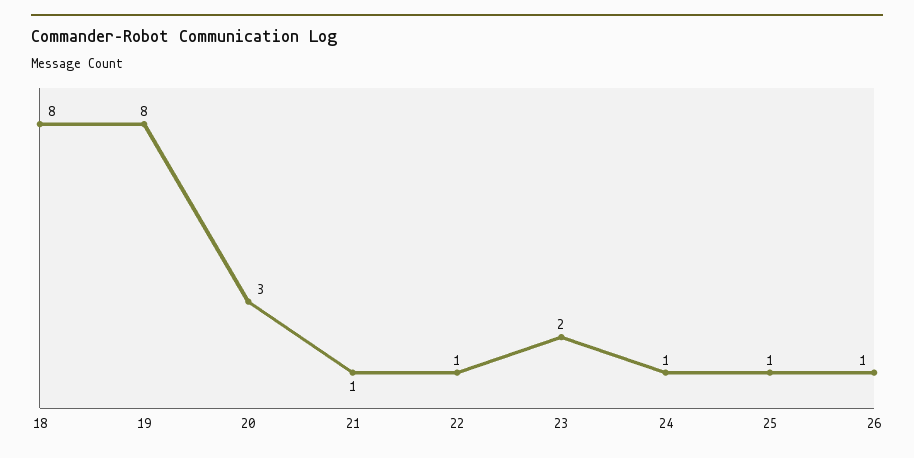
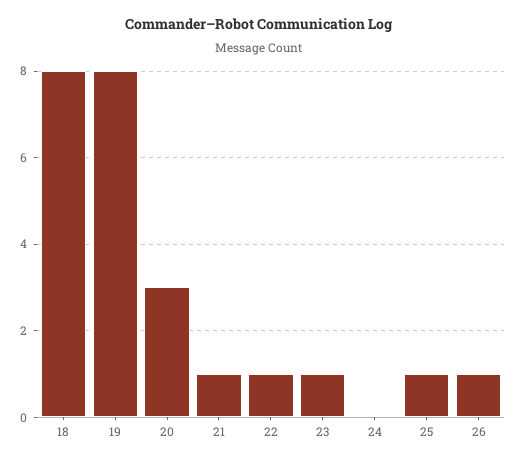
  {
    "18": 8,
    "19": 8,
    "20": 3,
    "21": 1,
    "22": 1,
-   "23": 2,
+   "23": 1,
-   "24": 1,
+   "24": 0,
    "25": 1,
    "26": 1
  }

